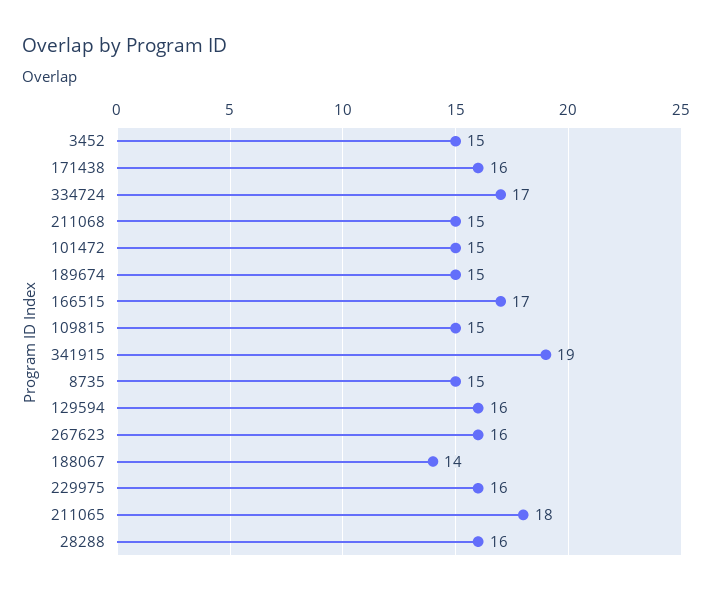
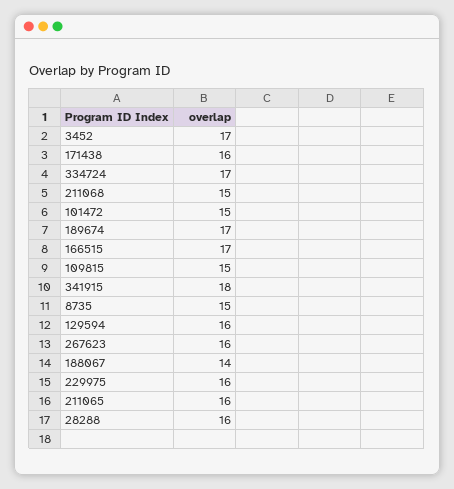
  {
-   "3452": 15,
+   "3452": 17,
    "171438": 16,
    "334724": 17,
    "211068": 15,
    "101472": 15,
-   "189674": 15,
+   "189674": 17,
    "166515": 17,
    "109815": 15,
-   "341915": 19,
+   "341915": 18,
    "8735": 15,
    "129594": 16,
    "267623": 16,
    "188067": 14,
    "229975": 16,
-   "211065": 18,
+   "211065": 16,
    "28288": 16
  }

